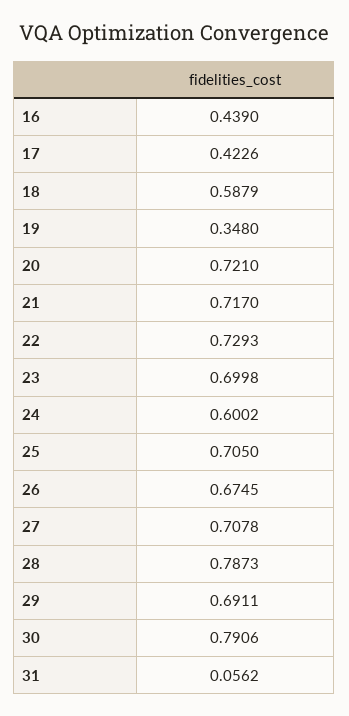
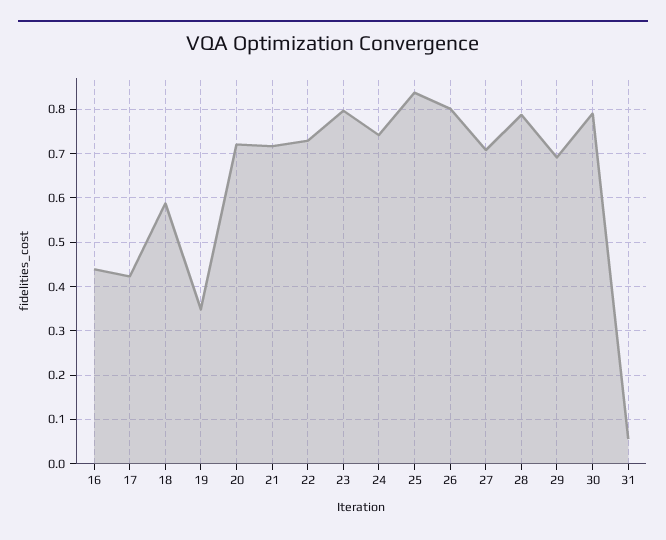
  {
    "16": 0.439,
    "17": 0.4226,
    "18": 0.5879,
    "19": 0.348,
    "20": 0.721,
    "21": 0.717,
    "22": 0.7293,
-   "23": 0.6998,
+   "23": 0.8,
-   "24": 0.6002,
+   "24": 0.74,
-   "25": 0.705,
+   "25": 0.84,
-   "26": 0.6745,
+   "26": 0.8,
    "27": 0.7078,
    "28": 0.7873,
    "29": 0.6911,
    "30": 0.7906,
    "31": 0.0562
  }

